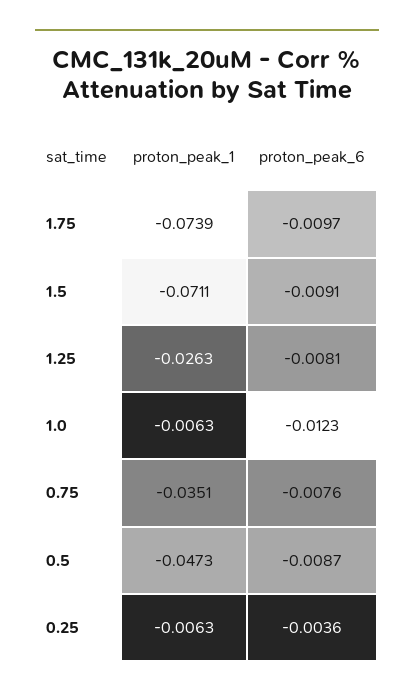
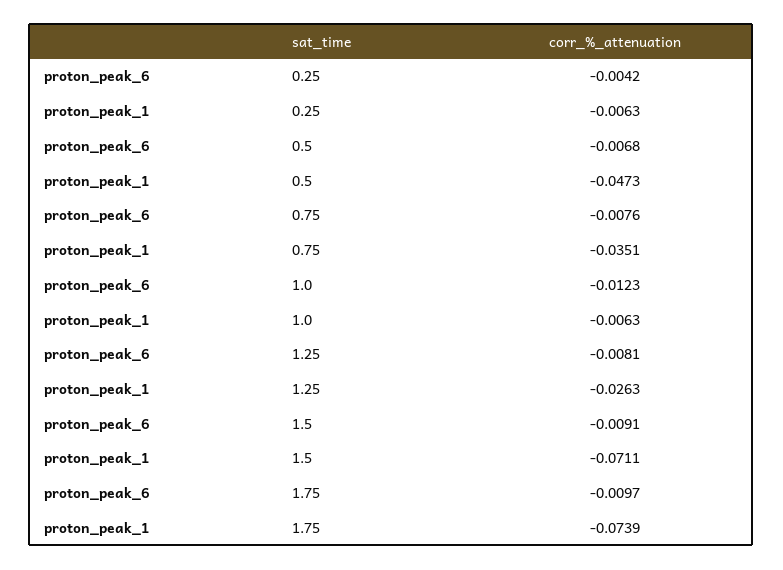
  {
    "proton_peak_1": {
      "1.75": -0.0739,
      "1.5": -0.0711,
      "1.25": -0.0263,
      "1.0": -0.0063,
      "0.75": -0.0351,
      "0.5": -0.0473,
      "0.25": -0.0063
    },
    "proton_peak_6": {
      "1.75": -0.0097,
      "1.5": -0.0091,
      "1.25": -0.0081,
      "1.0": -0.0123,
      "0.75": -0.0076,
-     "0.5": -0.0087,
+     "0.5": -0.0068,
-     "0.25": -0.0036
+     "0.25": -0.0042
    }
  }

